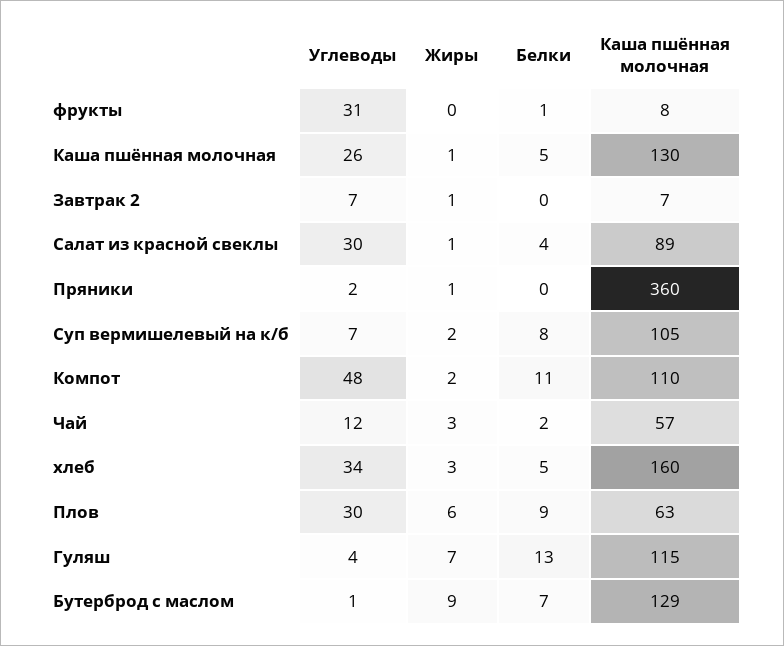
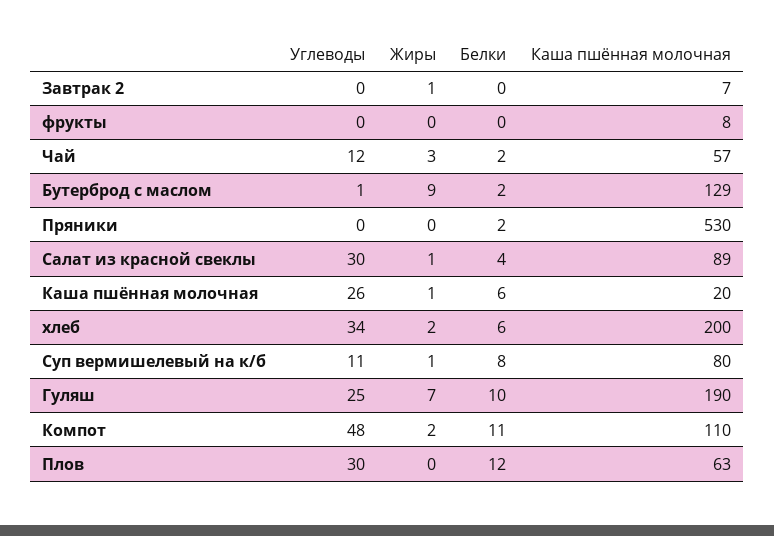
  {
    "Углеводы": {
-     "фрукты": 31,
+     "фрукты": 0,
      "Каша пшённая молочная": 26,
-     "Завтрак 2": 7,
+     "Завтрак 2": 0,
      "Салат из красной свеклы": 30,
-     "Пряники": 2,
+     "Пряники": 0,
-     "Суп вермишелевый на к/б": 7,
+     "Суп вермишелевый на к/б": 11,
      "Компот": 48,
      "Чай": 12,
      "хлеб": 34,
      "Плов": 30,
-     "Гуляш": 4,
+     "Гуляш": 25,
      "Бутерброд с маслом": 1
    },
    "Жиры": {
      "фрукты": 0,
      "Каша пшённая молочная": 1,
      "Завтрак 2": 1,
      "Салат из красной свеклы": 1,
-     "Пряники": 1,
+     "Пряники": 0,
-     "Суп вермишелевый на к/б": 2,
+     "Суп вермишелевый на к/б": 1,
      "Компот": 2,
      "Чай": 3,
-     "хлеб": 3,
+     "хлеб": 2,
-     "Плов": 6,
+     "Плов": 0,
      "Гуляш": 7,
      "Бутерброд с маслом": 9
    },
    "Белки": {
-     "фрукты": 1,
+     "фрукты": 0,
-     "Каша пшённая молочная": 5,
+     "Каша пшённая молочная": 6,
      "Завтрак 2": 0,
      "Салат из красной свеклы": 4,
-     "Пряники": 0,
+     "Пряники": 2,
      "Суп вермишелевый на к/б": 8,
      "Компот": 11,
      "Чай": 2,
-     "хлеб": 5,
+     "хлеб": 6,
-     "Плов": 9,
+     "Плов": 12,
-     "Гуляш": 13,
+     "Гуляш": 10,
-     "Бутерброд с маслом": 7
+     "Бутерброд с маслом": 2
    },
    "Каша пшённая молочная": {
      "фрукты": 8,
-     "Каша пшённая молочная": 130,
+     "Каша пшённая молочная": 20,
      "Завтрак 2": 7,
      "Салат из красной свеклы": 89,
-     "Пряники": 360,
+     "Пряники": 530,
-     "Суп вермишелевый на к/б": 105,
+     "Суп вермишелевый на к/б": 80,
      "Компот": 110,
      "Чай": 57,
-     "хлеб": 160,
+     "хлеб": 200,
      "Плов": 63,
-     "Гуляш": 115,
+     "Гуляш": 190,
      "Бутерброд с маслом": 129
    }
  }

